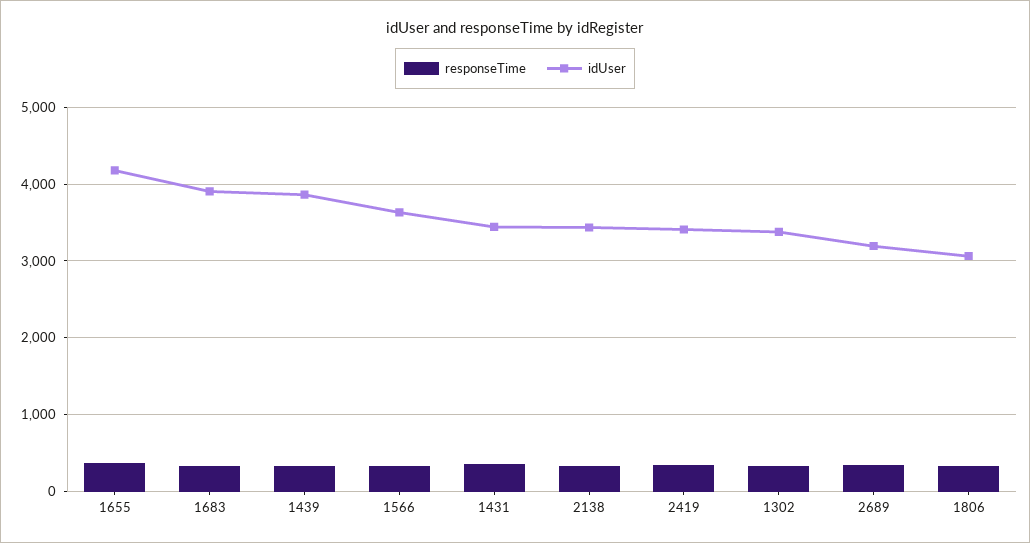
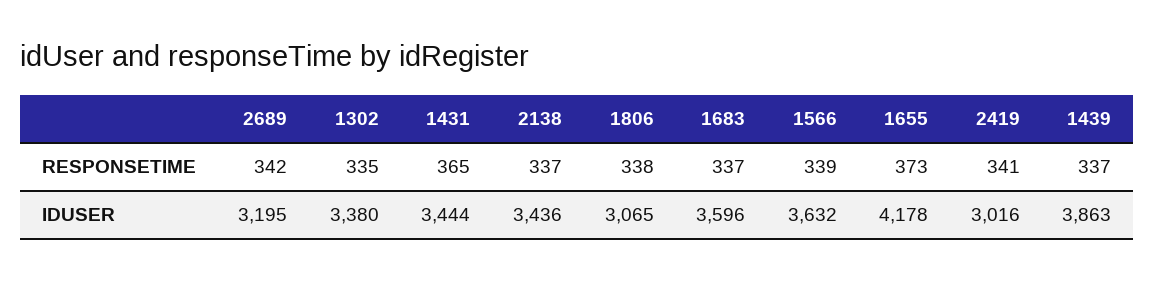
  {
    "responseTime": {
      "1655": 373,
      "1683": 337,
      "1439": 337,
      "1566": 339,
      "1431": 365,
      "2138": 337,
      "2419": 341,
      "1302": 335,
      "2689": 342,
      "1806": 338
    },
    "idUser": {
      "1655": 4178,
-     "1683": 3900,
+     "1683": 3596,
      "1439": 3863,
      "1566": 3632,
      "1431": 3444,
      "2138": 3436,
-     "2419": 3400,
+     "2419": 3016,
      "1302": 3380,
      "2689": 3195,
      "1806": 3065
    }
  }

